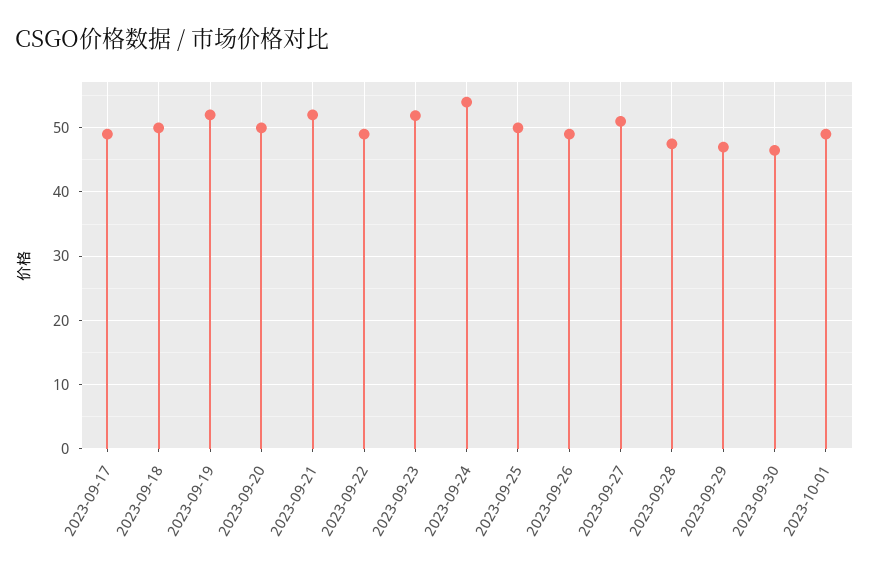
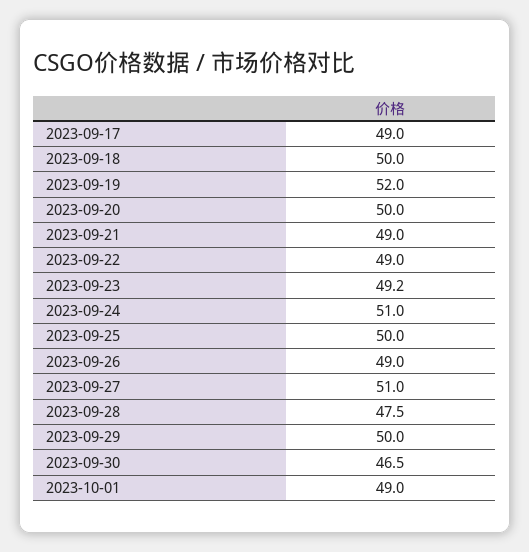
  {
    "2023-09-17": 49,
    "2023-09-18": 50,
    "2023-09-19": 52,
    "2023-09-20": 50,
-   "2023-09-21": 52,
+   "2023-09-21": 49,
    "2023-09-22": 49,
-   "2023-09-23": 52,
+   "2023-09-23": 49.2,
-   "2023-09-24": 54,
+   "2023-09-24": 51,
    "2023-09-25": 50,
    "2023-09-26": 49,
    "2023-09-27": 51,
    "2023-09-28": 47.5,
-   "2023-09-29": 47,
+   "2023-09-29": 50,
    "2023-09-30": 46.5,
    "2023-10-01": 49
  }

